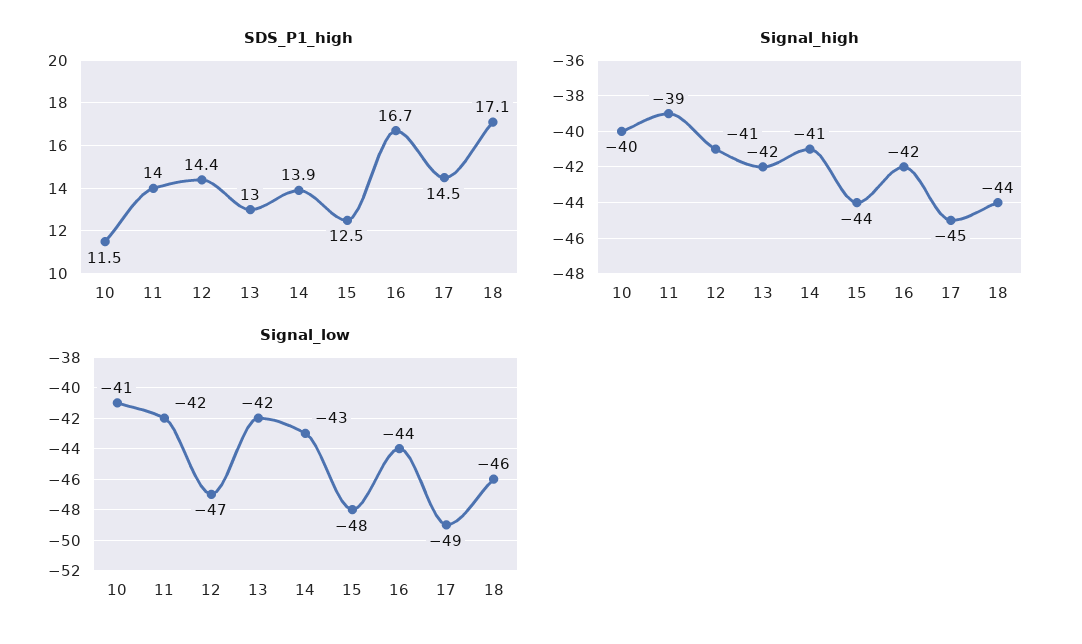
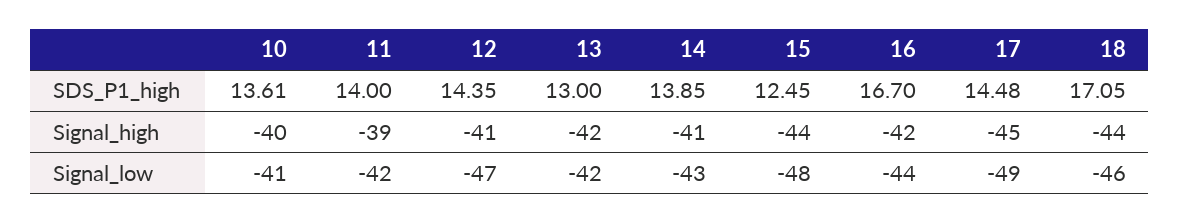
  {
    "SDS_P1_high": {
-     "10": 11.5,
+     "10": 13.61,
      "11": 14,
      "12": 14.35,
      "13": 13,
      "14": 13.85,
      "15": 12.45,
      "16": 16.7,
      "17": 14.48,
      "18": 17.05
    },
    "Signal_high": {
      "10": -40,
      "11": -39,
      "12": -41,
      "13": -42,
      "14": -41,
      "15": -44,
      "16": -42,
      "17": -45,
      "18": -44
    },
    "Signal_low": {
      "10": -41,
      "11": -42,
      "12": -47,
      "13": -42,
      "14": -43,
      "15": -48,
      "16": -44,
      "17": -49,
      "18": -46
    }
  }

